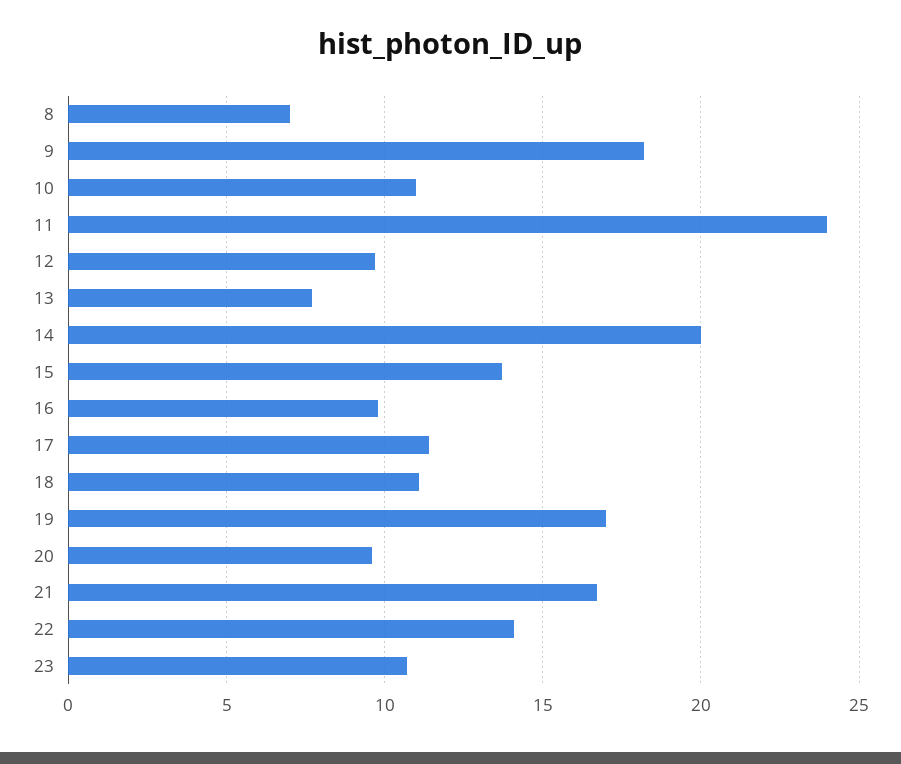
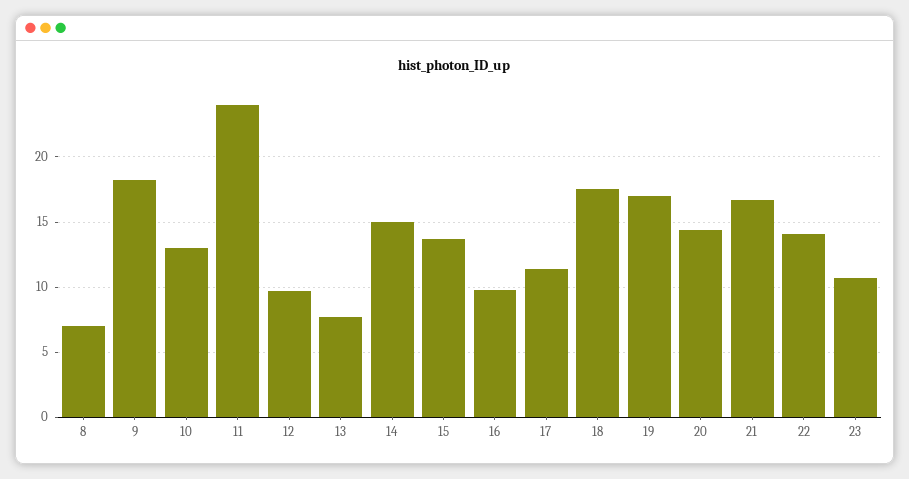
  {
    "8": 7,
    "9": 18,
-   "10": 11,
+   "10": 13,
    "11": 24,
    "12": 9.5,
    "13": 7.5,
-   "14": 20,
+   "14": 15,
    "15": 13.5,
    "16": 10,
    "17": 11.5,
-   "18": 11,
+   "18": 17.5,
    "19": 17,
-   "20": 9.5,
+   "20": 14.5,
    "21": 16.5,
    "22": 14,
    "23": 10.5
  }

